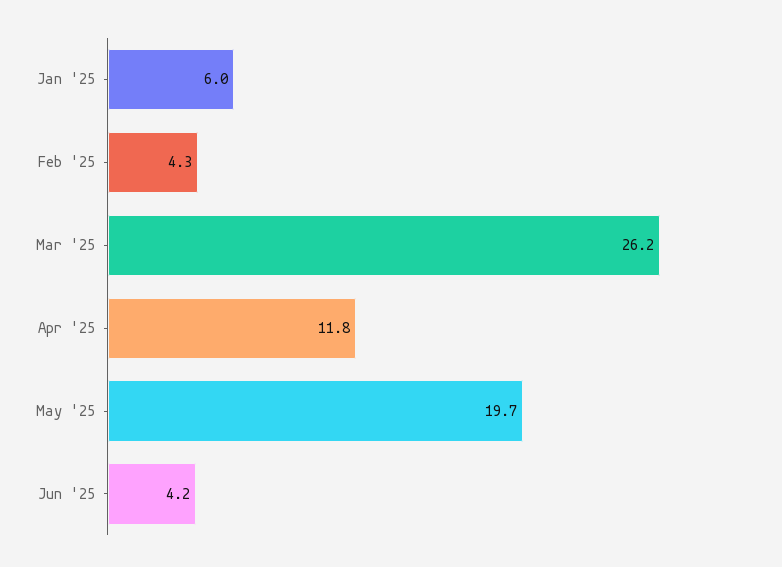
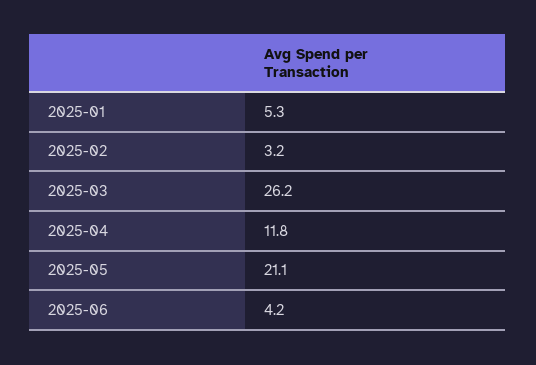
  {
-   "Jan '25": 6,
+   "Jan '25": 5.3,
-   "Feb '25": 4.3,
+   "Feb '25": 3.2,
    "Mar '25": 26.2,
    "Apr '25": 11.8,
-   "May '25": 19.7,
+   "May '25": 21.1,
    "Jun '25": 4.2
  }

